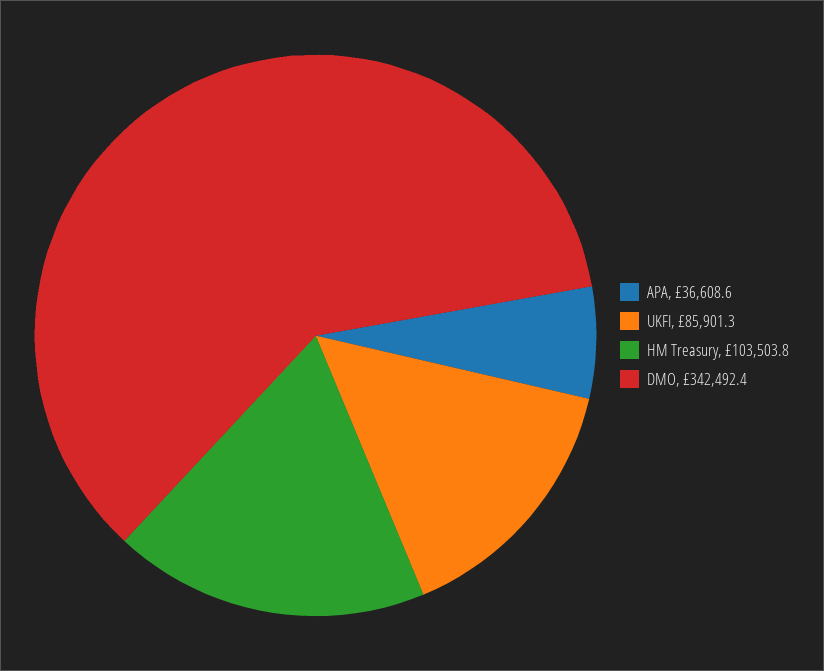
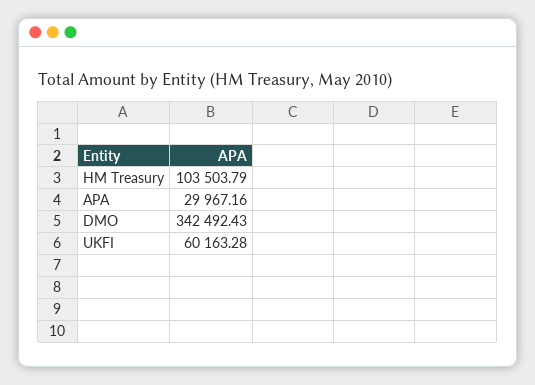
  {
-   "APA": 36608.6,
+   "APA": 29967.16,
-   "UKFI": 85901.3,
+   "UKFI": 60163.28,
    "HM Treasury": 103503.79,
    "DMO": 342492.43
  }

